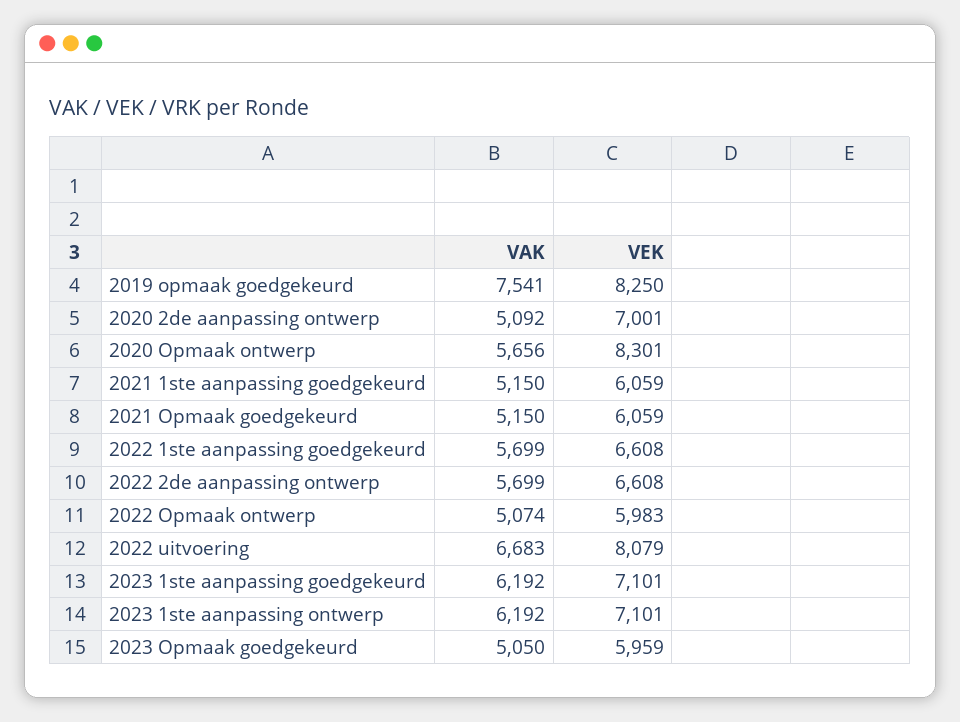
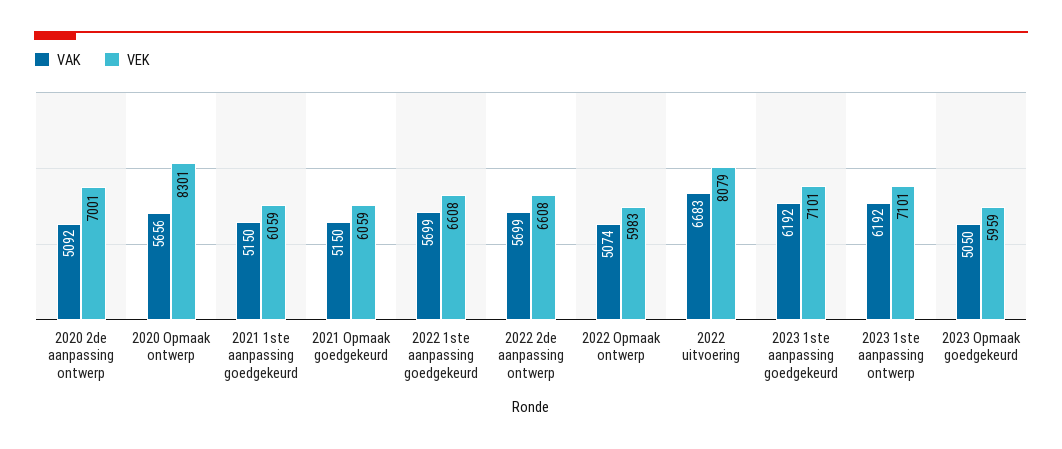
  {
    "VAK": {
-     "2019 opmaak goedgekeurd": 7541,
      "2020 2de aanpassing ontwerp": 5092,
      "2020 Opmaak ontwerp": 5656,
      "2021 1ste aanpassing goedgekeurd": 5150,
      "2021 Opmaak goedgekeurd": 5150,
      "2022 1ste aanpassing goedgekeurd": 5699,
      "2022 2de aanpassing ontwerp": 5699,
      "2022 Opmaak ontwerp": 5074,
      "2022 uitvoering": 6683,
      "2023 1ste aanpassing goedgekeurd": 6192,
      "2023 1ste aanpassing ontwerp": 6192,
      "2023 Opmaak goedgekeurd": 5050
    },
    "VEK": {
-     "2019 opmaak goedgekeurd": 8250,
      "2020 2de aanpassing ontwerp": 7001,
      "2020 Opmaak ontwerp": 8301,
      "2021 1ste aanpassing goedgekeurd": 6059,
      "2021 Opmaak goedgekeurd": 6059,
      "2022 1ste aanpassing goedgekeurd": 6608,
      "2022 2de aanpassing ontwerp": 6608,
      "2022 Opmaak ontwerp": 5983,
      "2022 uitvoering": 8079,
      "2023 1ste aanpassing goedgekeurd": 7101,
      "2023 1ste aanpassing ontwerp": 7101,
      "2023 Opmaak goedgekeurd": 5959
    }
  }

